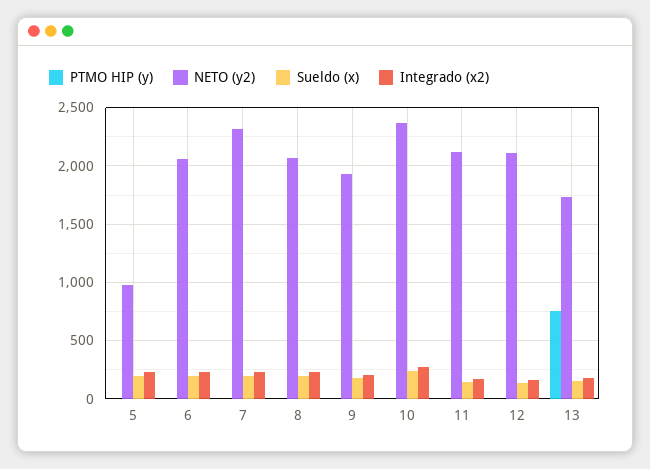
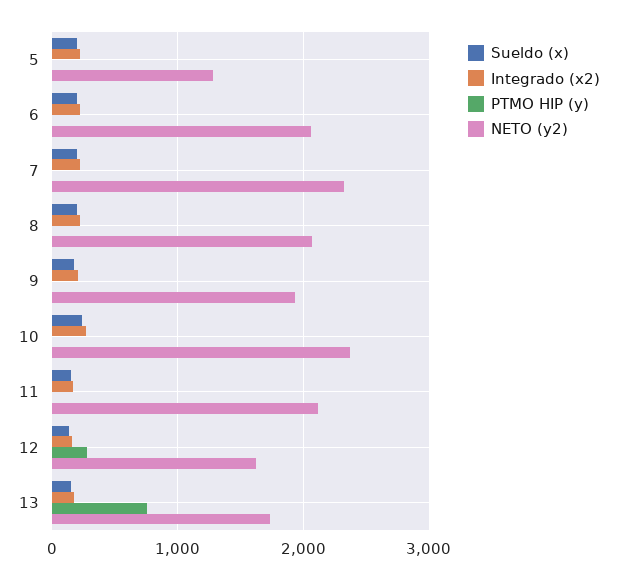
  {
    "PTMO HIP (y)": {
      "5": 0,
      "6": 0,
      "7": 0,
      "8": 0,
      "9": 0,
      "10": 0,
      "11": 0,
-     "12": 0,
+     "12": 300,
      "13": 800
    },
    "NETO (y2)": {
-     "5": 1000,
+     "5": 1300,
      "6": 2100,
      "7": 2300,
      "8": 2100,
      "9": 1900,
      "10": 2400,
      "11": 2100,
-     "12": 2100,
+     "12": 1600,
      "13": 1700
    },
    "Sueldo (x)": {
      "5": 200,
      "6": 200,
      "7": 200,
      "8": 200,
      "9": 200,
      "10": 200,
      "11": 200,
      "12": 100,
      "13": 200
    },
    "Integrado (x2)": {
      "5": 200,
      "6": 200,
      "7": 200,
      "8": 200,
      "9": 200,
      "10": 300,
      "11": 200,
      "12": 200,
      "13": 200
    }
  }

